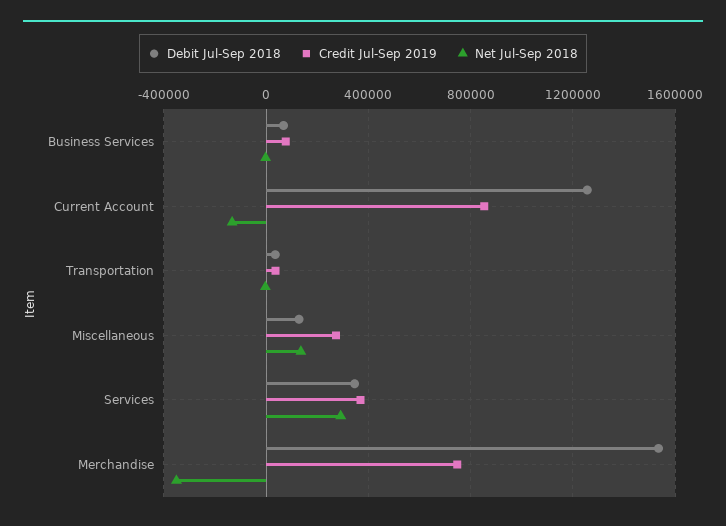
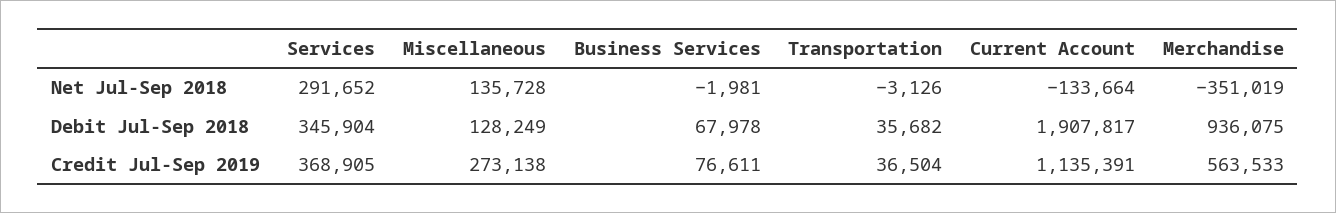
  {
    "Debit Jul-Sep 2018": {
      "Business Services": 67978,
-     "Current Account": 1250000,
+     "Current Account": 1907817,
      "Transportation": 35682,
      "Miscellaneous": 128249,
      "Services": 345904,
-     "Merchandise": 1550000
+     "Merchandise": 936075
    },
    "Credit Jul-Sep 2019": {
      "Business Services": 76611,
-     "Current Account": 850000,
+     "Current Account": 1135391,
      "Transportation": 36504,
      "Miscellaneous": 273138,
      "Services": 368905,
-     "Merchandise": 750000
+     "Merchandise": 563533
    },
    "Net Jul-Sep 2018": {
      "Business Services": -1981,
      "Current Account": -133664,
      "Transportation": -3126,
      "Miscellaneous": 135728,
      "Services": 291652,
      "Merchandise": -351019
    }
  }

